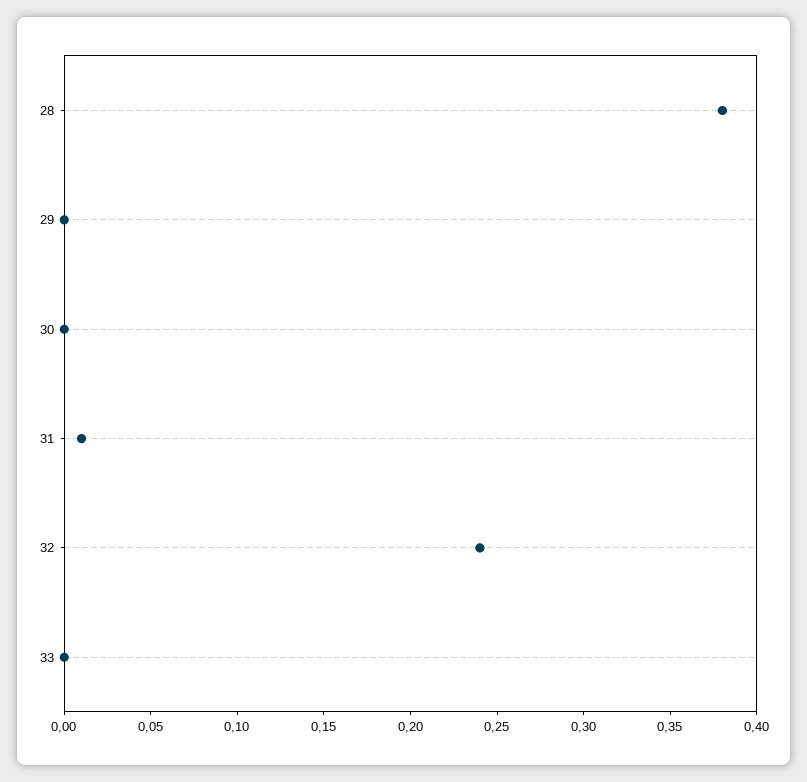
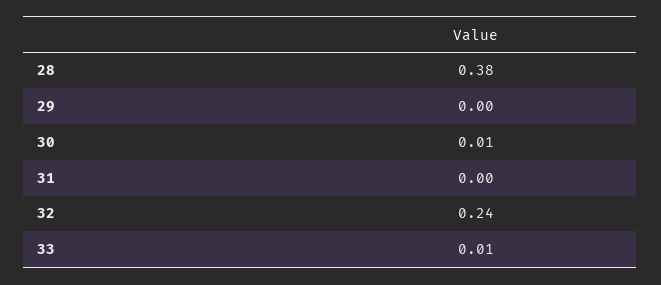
  {
    "28": 0.38,
    "29": 0,
-   "30": 0,
+   "30": 0.01,
-   "31": 0.01,
+   "31": 0,
    "32": 0.24,
-   "33": 0
+   "33": 0.01
  }

